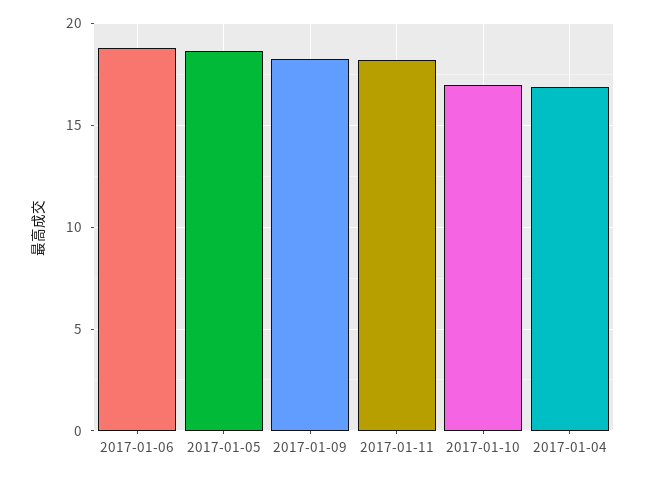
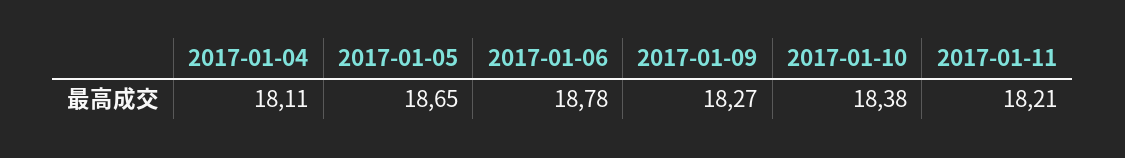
  {
    "2017-01-06": 18.78,
    "2017-01-05": 18.65,
    "2017-01-09": 18.27,
    "2017-01-11": 18.21,
-   "2017-01-10": 17,
+   "2017-01-10": 18.38,
-   "2017-01-04": 17
+   "2017-01-04": 18.11
  }

